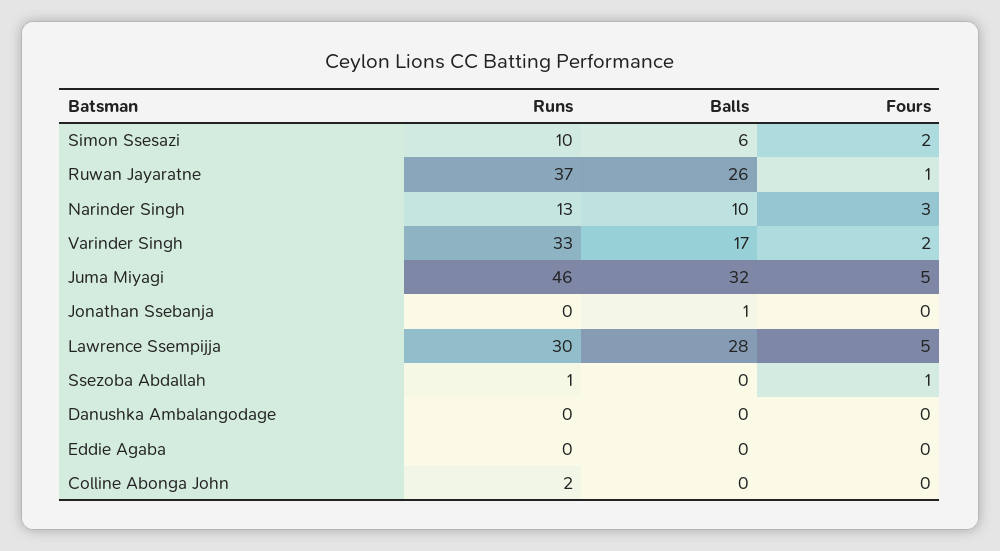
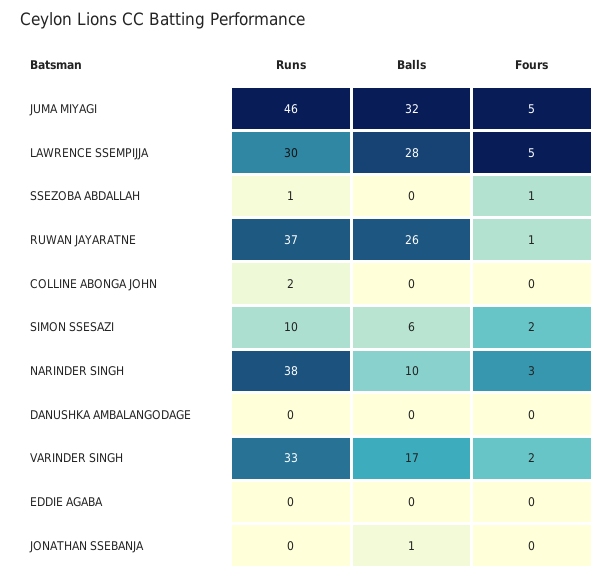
  {
    "Runs": {
      "Simon Ssesazi": 10,
      "Ruwan Jayaratne": 37,
-     "Narinder Singh": 13,
+     "Narinder Singh": 38,
      "Varinder Singh": 33,
      "Juma Miyagi": 46,
      "Jonathan Ssebanja": 0,
      "Lawrence Ssempijja": 30,
      "Ssezoba Abdallah": 1,
      "Danushka Ambalangodage": 0,
      "Eddie Agaba": 0,
      "Colline Abonga John": 2
    },
    "Balls": {
      "Simon Ssesazi": 6,
      "Ruwan Jayaratne": 26,
      "Narinder Singh": 10,
      "Varinder Singh": 17,
      "Juma Miyagi": 32,
      "Jonathan Ssebanja": 1,
      "Lawrence Ssempijja": 28,
      "Ssezoba Abdallah": 0,
      "Danushka Ambalangodage": 0,
      "Eddie Agaba": 0,
      "Colline Abonga John": 0
    },
    "Fours": {
      "Simon Ssesazi": 2,
      "Ruwan Jayaratne": 1,
      "Narinder Singh": 3,
      "Varinder Singh": 2,
      "Juma Miyagi": 5,
      "Jonathan Ssebanja": 0,
      "Lawrence Ssempijja": 5,
      "Ssezoba Abdallah": 1,
      "Danushka Ambalangodage": 0,
      "Eddie Agaba": 0,
      "Colline Abonga John": 0
    }
  }

